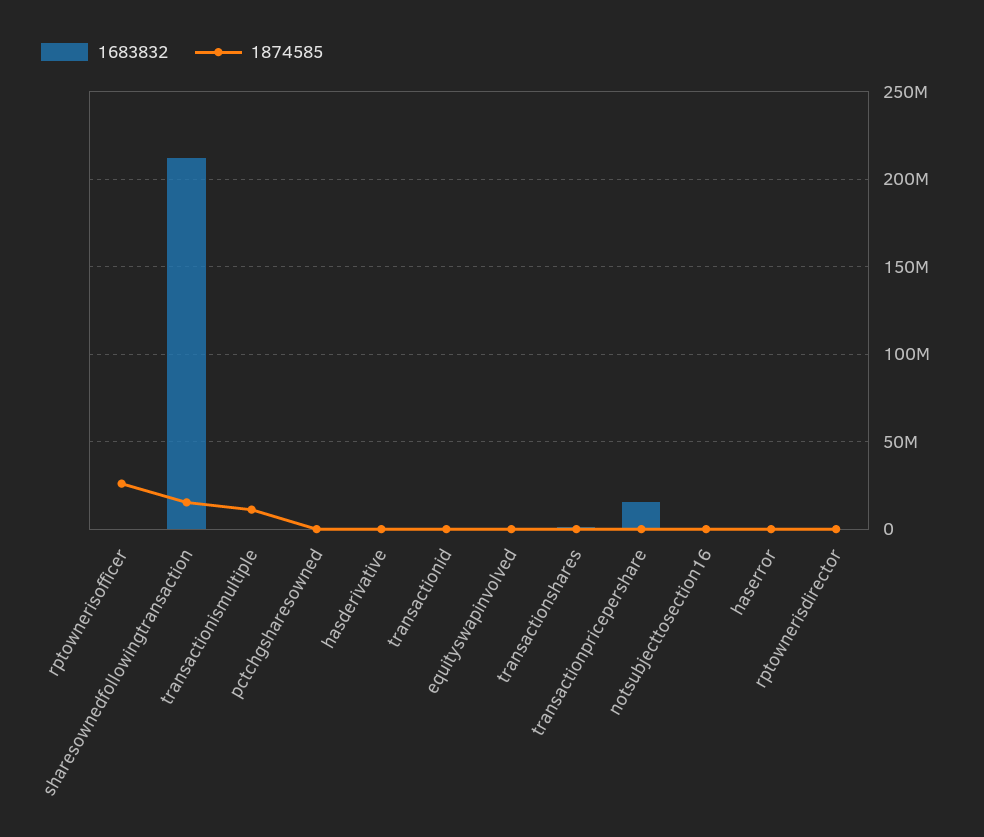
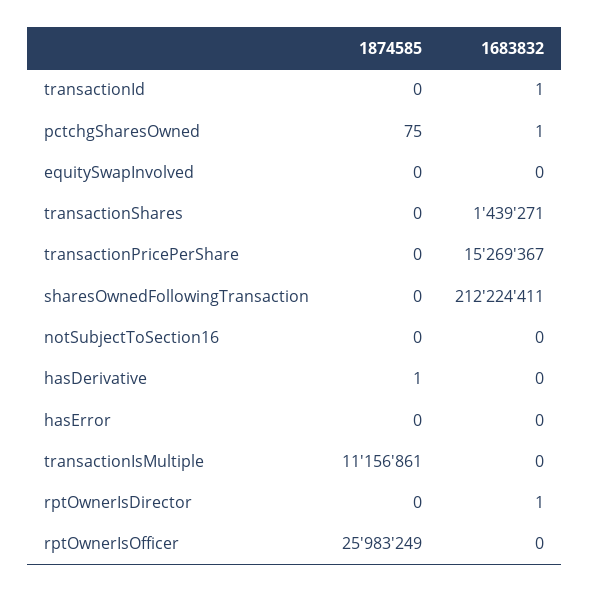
  {
    "1683832": {
      "rptownerisofficer": 0,
      "sharesownedfollowingtransaction": 212224411,
      "transactionismultiple": 0,
      "pctchgsharesowned": 1,
      "hasderivative": 0,
      "transactionid": 1,
      "equityswapinvolved": 0,
      "transactionshares": 1439271,
      "transactionpricepershare": 15269367,
      "notsubjecttosection16": 0,
      "haserror": 0,
      "rptownerisdirector": 1
    },
    "1874585": {
      "rptownerisofficer": 25983249,
-     "sharesownedfollowingtransaction": 15000000,
+     "sharesownedfollowingtransaction": 0,
      "transactionismultiple": 11156861,
      "pctchgsharesowned": 75,
      "hasderivative": 1,
      "transactionid": 0,
      "equityswapinvolved": 0,
      "transactionshares": 0,
      "transactionpricepershare": 0,
      "notsubjecttosection16": 0,
      "haserror": 0,
      "rptownerisdirector": 0
    }
  }

